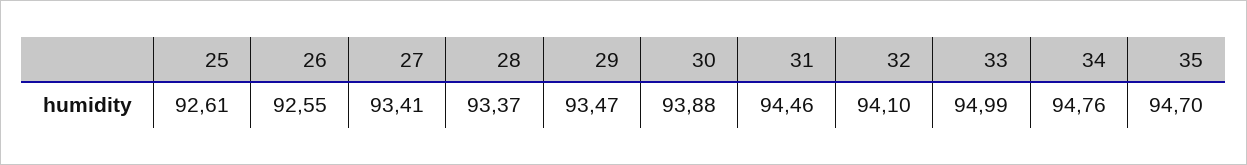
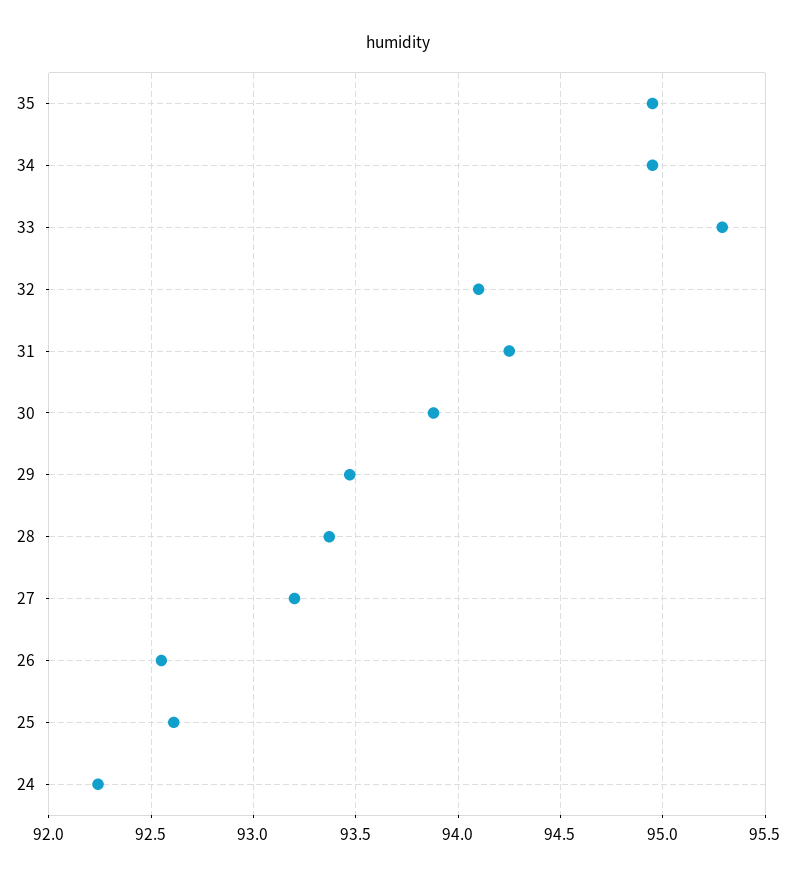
  {
    "25": 92.61,
    "26": 92.55,
-   "27": 93.41,
+   "27": 93.2,
    "28": 93.37,
    "29": 93.47,
    "30": 93.88,
-   "31": 94.46,
+   "31": 94.25,
    "32": 94.1,
-   "33": 94.99,
+   "33": 95.3,
-   "34": 94.76,
+   "34": 94.95,
-   "35": 94.7
+   "35": 94.95,
+   "24": 92.25
  }

